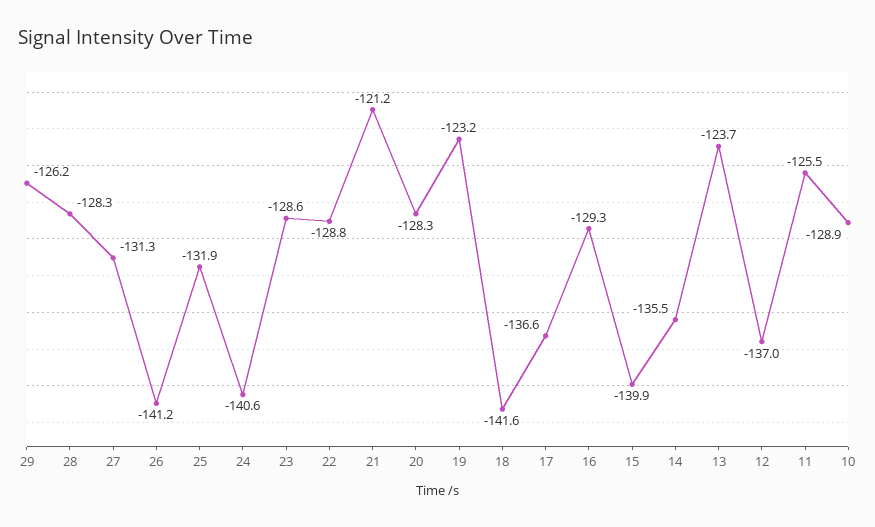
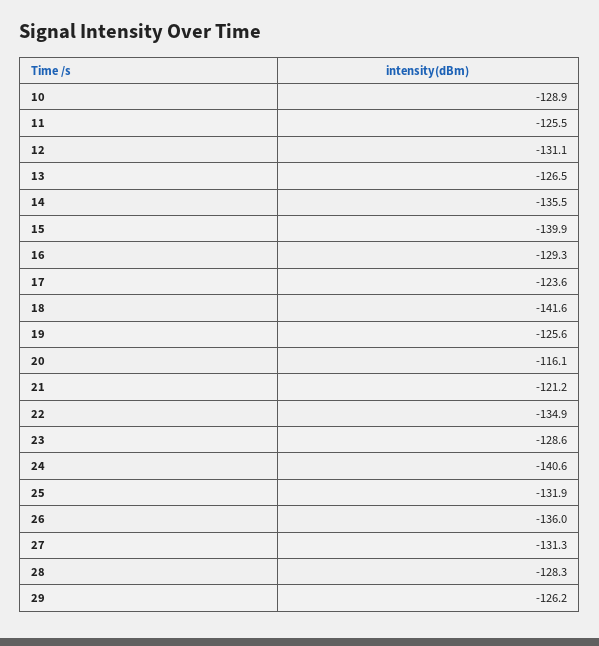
  {
    "29": -126.2,
    "28": -128.3,
    "27": -131.3,
-   "26": -141.2,
+   "26": -136,
    "25": -131.9,
    "24": -140.6,
    "23": -128.6,
-   "22": -128.8,
+   "22": -134.9,
    "21": -121.2,
-   "20": -128.3,
+   "20": -116.1,
-   "19": -123.2,
+   "19": -125.6,
    "18": -141.6,
-   "17": -136.6,
+   "17": -123.6,
    "16": -129.3,
    "15": -139.9,
    "14": -135.5,
-   "13": -123.7,
+   "13": -126.5,
-   "12": -137,
+   "12": -131.1,
    "11": -125.5,
    "10": -128.9
  }

